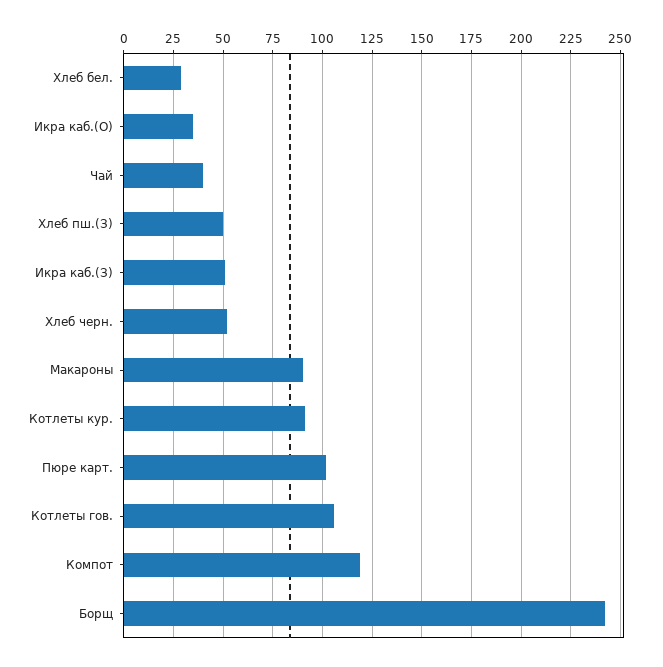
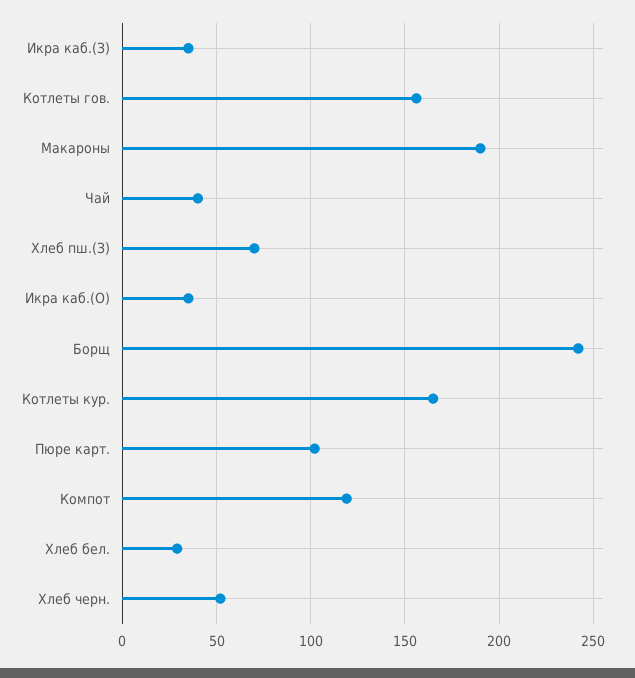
  {
    "Хлеб бел.": 30,
    "Икра каб.(О)": 35,
    "Чай": 40,
-   "Хлеб пш.(З)": 50,
+   "Хлеб пш.(З)": 70,
-   "Икра каб.(З)": 50,
+   "Икра каб.(З)": 35,
    "Хлеб черн.": 50,
-   "Макароны": 90,
+   "Макароны": 190,
-   "Котлеты кур.": 90,
+   "Котлеты кур.": 165,
    "Пюре карт.": 100,
-   "Котлеты гов.": 105,
+   "Котлеты гов.": 155,
    "Компот": 120,
    "Борщ": 240
  }

